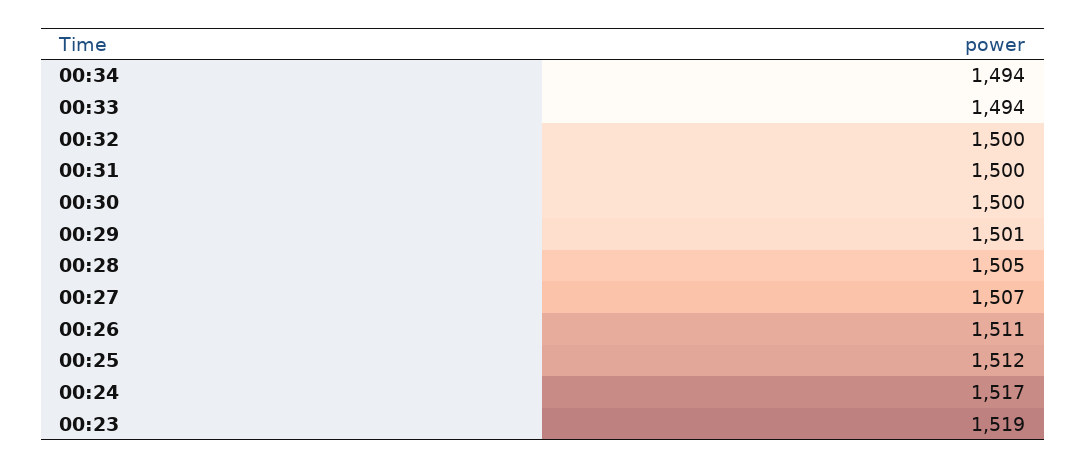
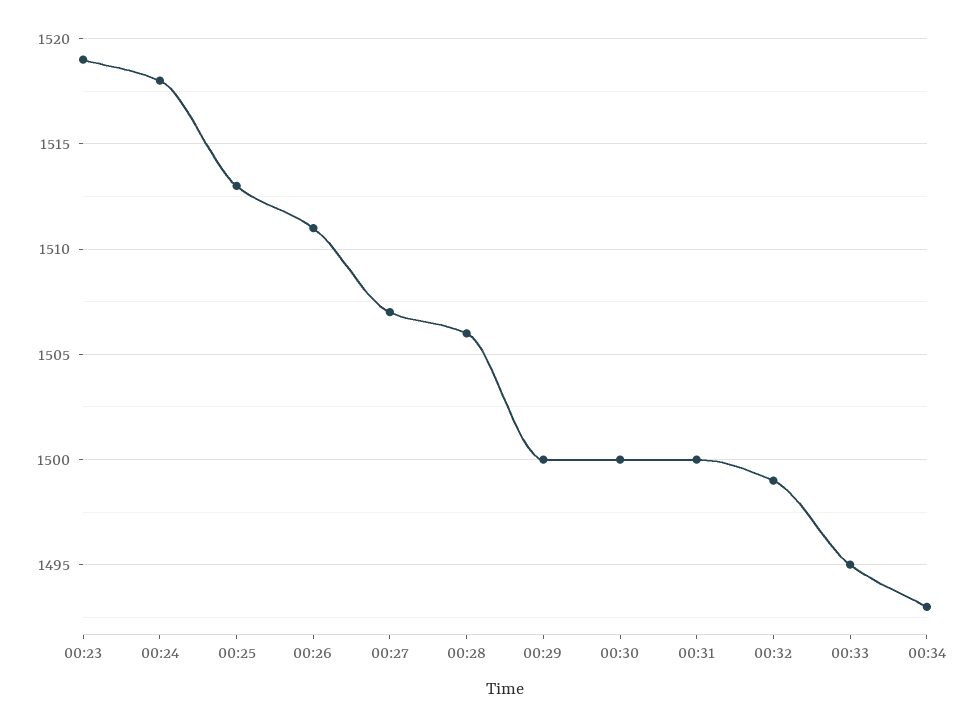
  {
-   "00:34": 1494,
+   "00:34": 1493,
-   "00:33": 1494,
+   "00:33": 1495,
-   "00:32": 1500,
+   "00:32": 1499,
    "00:31": 1500,
    "00:30": 1500,
-   "00:29": 1501,
+   "00:29": 1500,
-   "00:28": 1505,
+   "00:28": 1506,
    "00:27": 1507,
    "00:26": 1511,
-   "00:25": 1512,
+   "00:25": 1513,
-   "00:24": 1517,
+   "00:24": 1518,
    "00:23": 1519
  }

